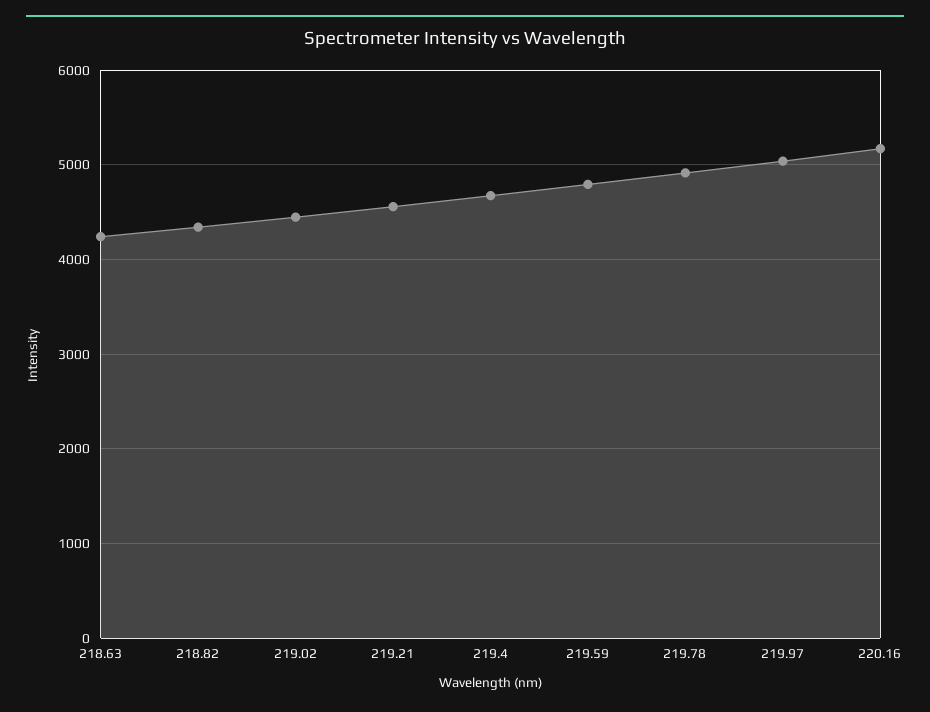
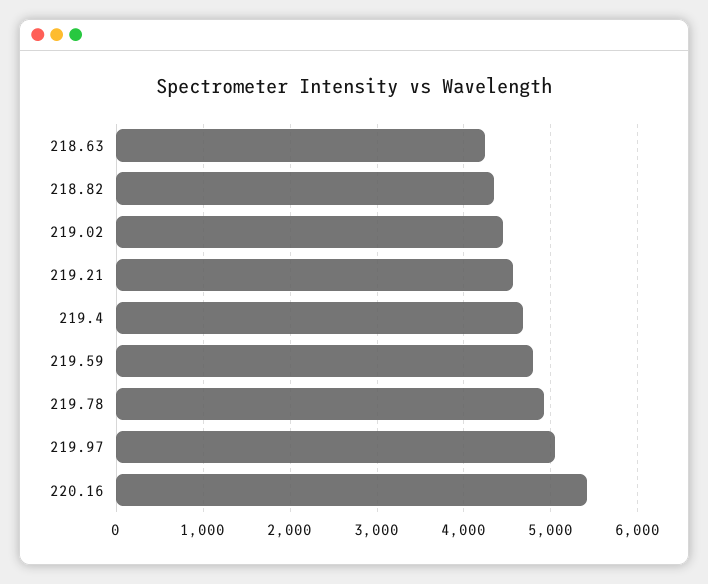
  {
    "218.63": 4200,
    "218.82": 4300,
    "219.02": 4500,
    "219.21": 4600,
    "219.4": 4700,
    "219.59": 4800,
    "219.78": 4900,
    "219.97": 5000,
-   "220.16": 5200
+   "220.16": 5400
  }

